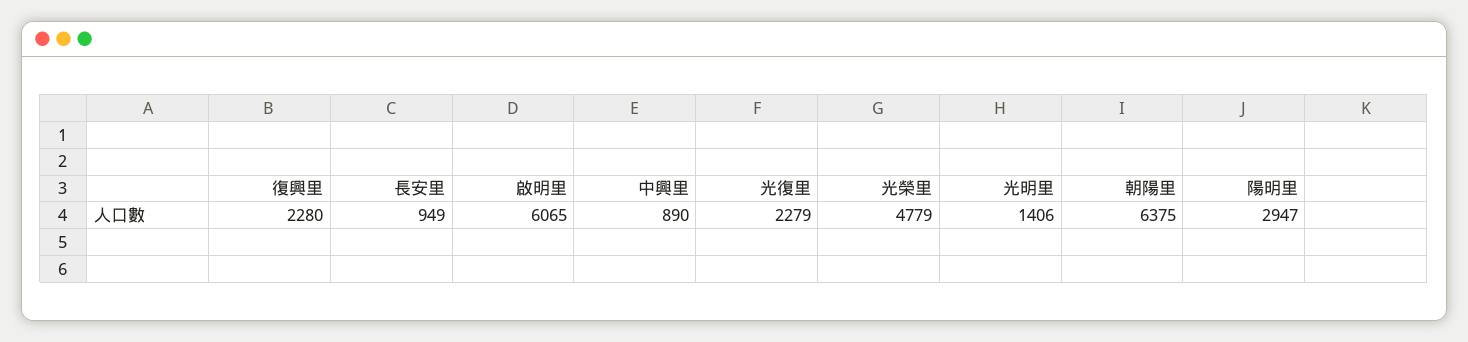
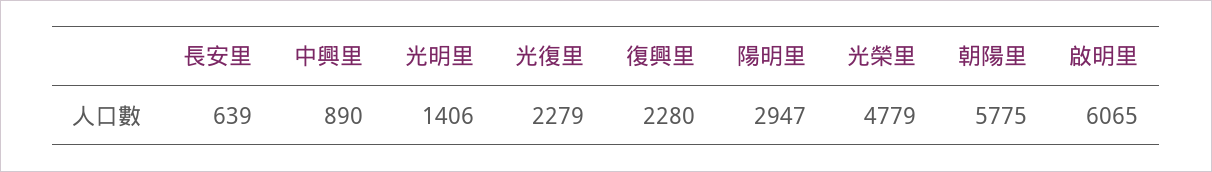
  {
    "復興里": 2280,
-   "長安里": 949,
+   "長安里": 639,
    "啟明里": 6065,
    "中興里": 890,
    "光復里": 2279,
    "光榮里": 4779,
    "光明里": 1406,
-   "朝陽里": 6375,
+   "朝陽里": 5775,
    "陽明里": 2947
  }

